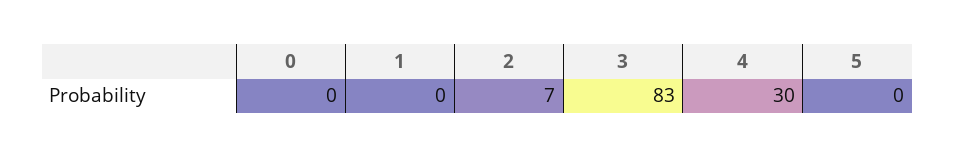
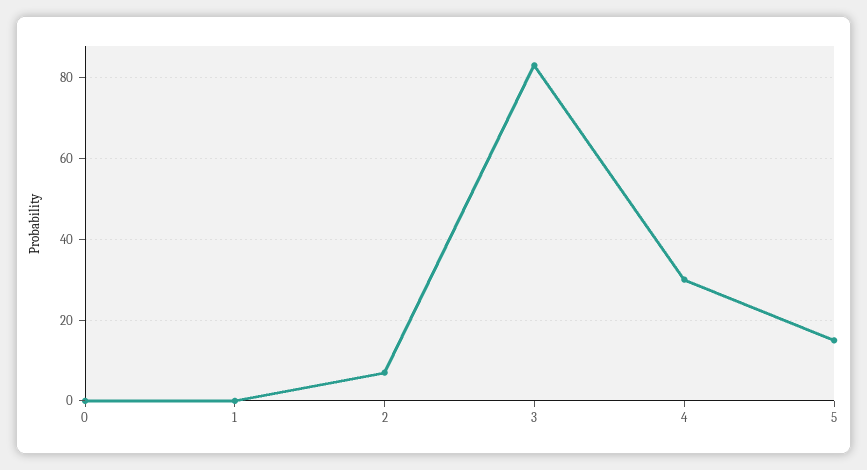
  {
    "0": 0,
    "1": 0,
    "2": 7,
    "3": 83,
    "4": 30,
-   "5": 0
+   "5": 15
  }

